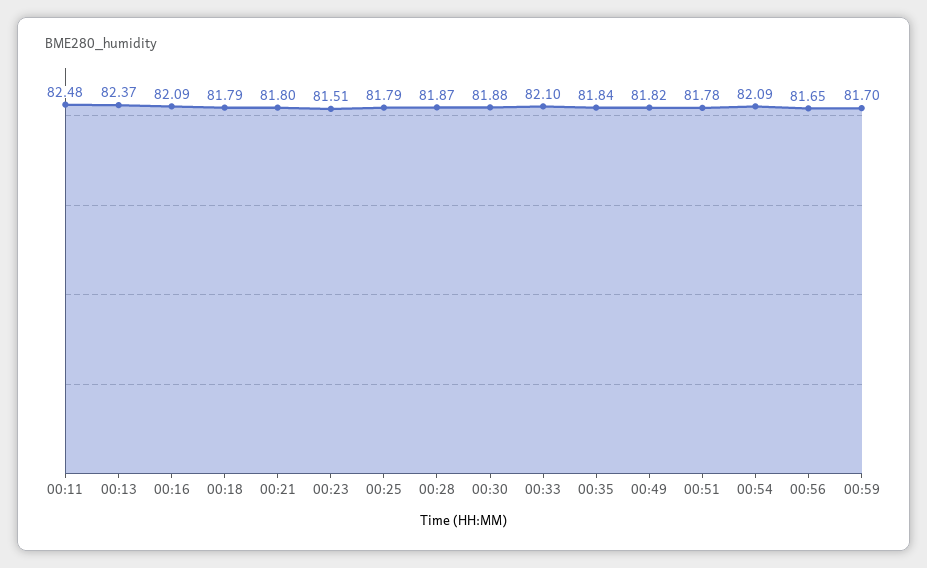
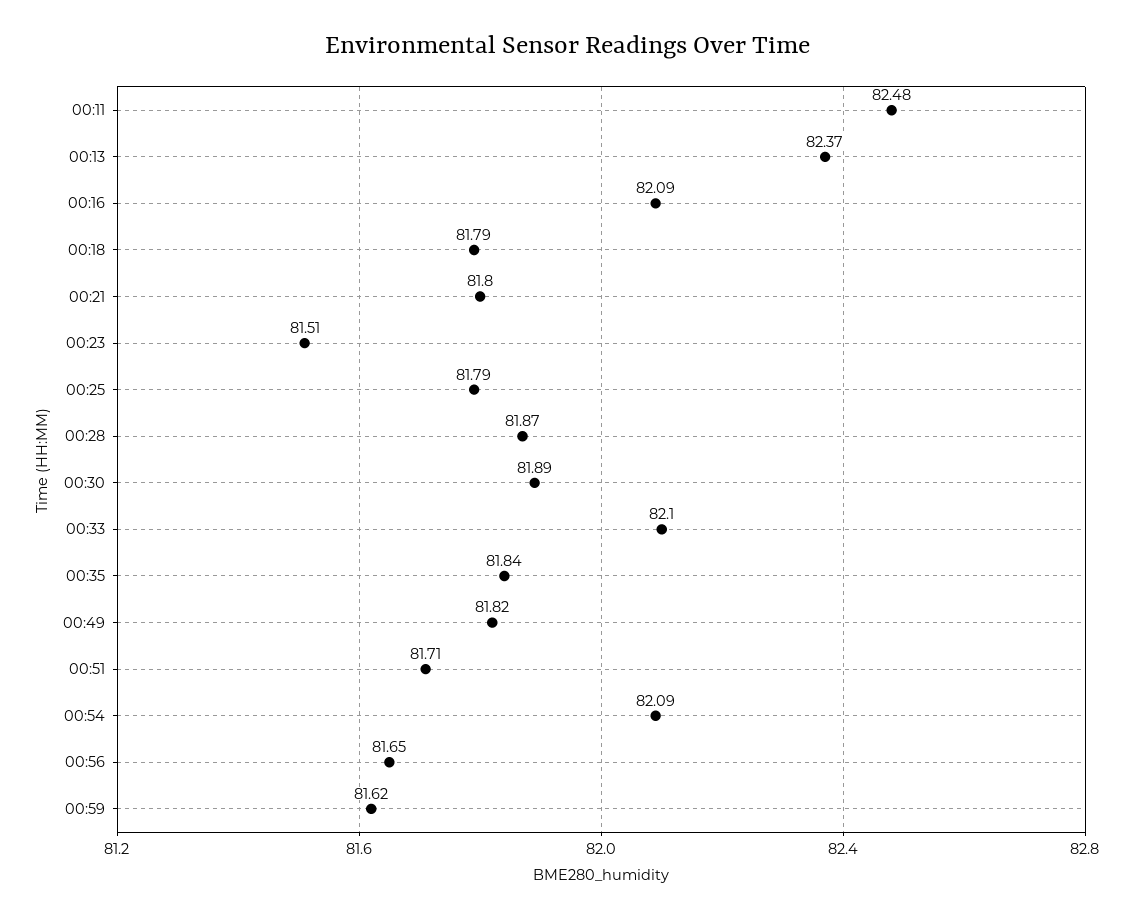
  {
    "00:11": 82.48,
    "00:13": 82.37,
    "00:16": 82.09,
    "00:18": 81.79,
    "00:21": 81.8,
    "00:23": 81.51,
    "00:25": 81.79,
    "00:28": 81.87,
-   "00:30": 81.88,
+   "00:30": 81.89,
    "00:33": 82.1,
    "00:35": 81.84,
    "00:49": 81.82,
-   "00:51": 81.78,
+   "00:51": 81.71,
    "00:54": 82.09,
    "00:56": 81.65,
-   "00:59": 81.7
+   "00:59": 81.62
  }

